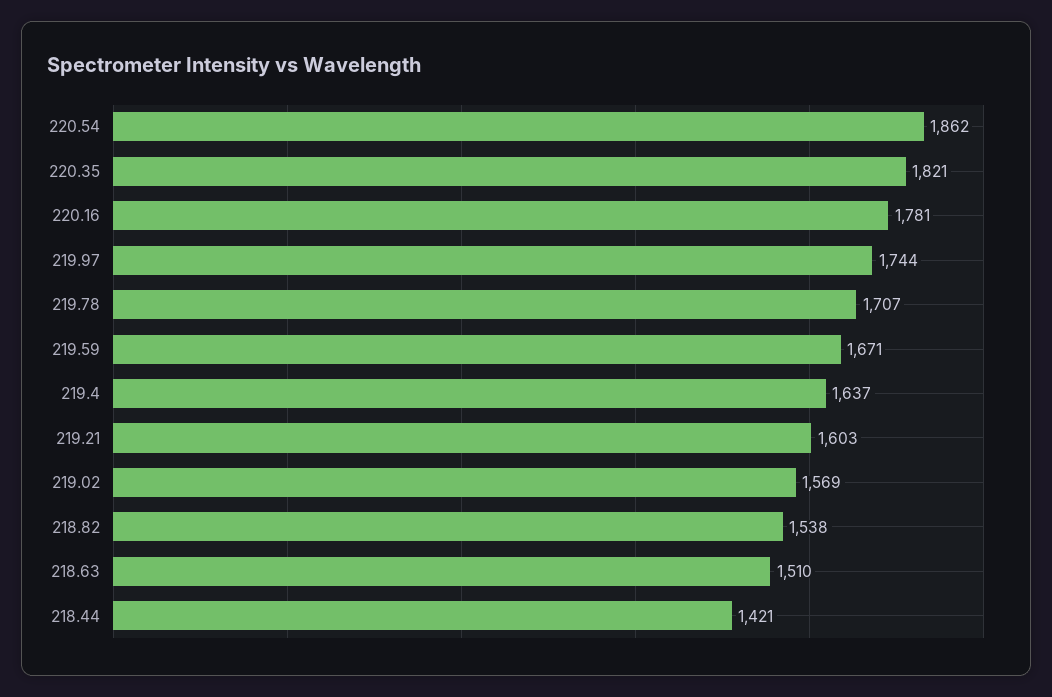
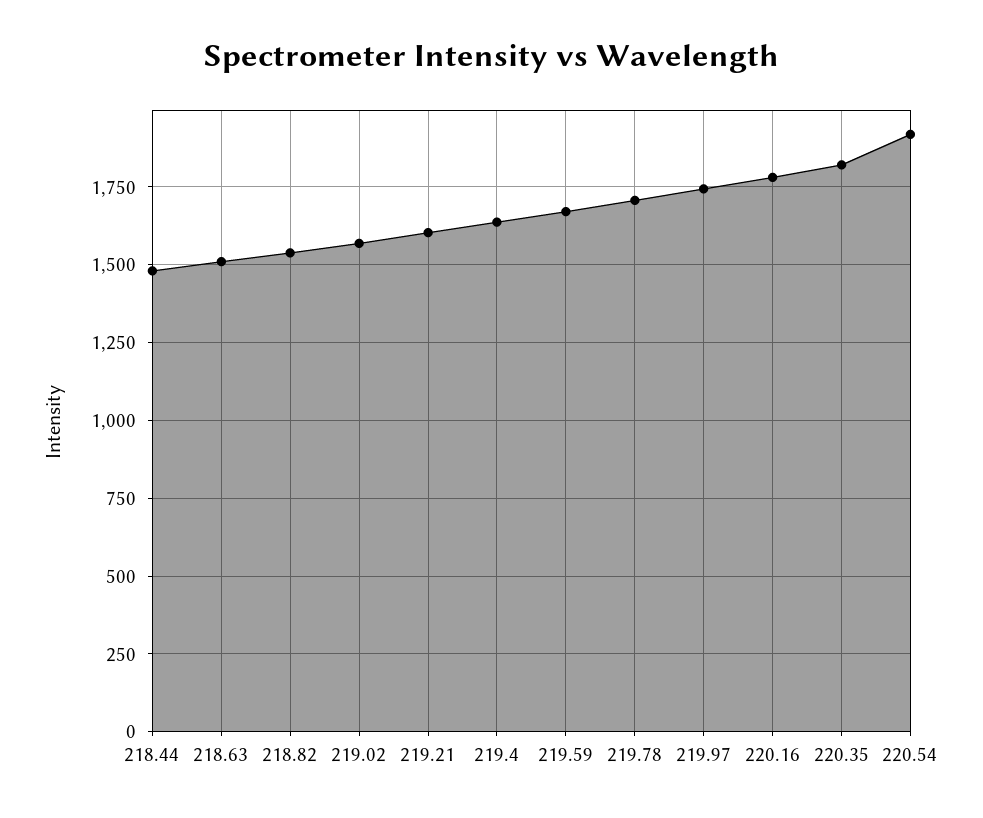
  {
-   "220.54": 1862,
+   "220.54": 1925,
    "220.35": 1821,
    "220.16": 1781,
    "219.97": 1744,
    "219.78": 1707,
    "219.59": 1671,
    "219.4": 1637,
    "219.21": 1603,
    "219.02": 1569,
    "218.82": 1538,
    "218.63": 1510,
-   "218.44": 1421
+   "218.44": 1475
  }

